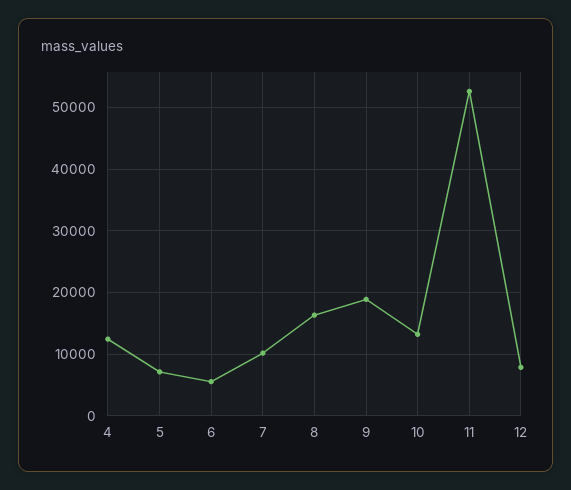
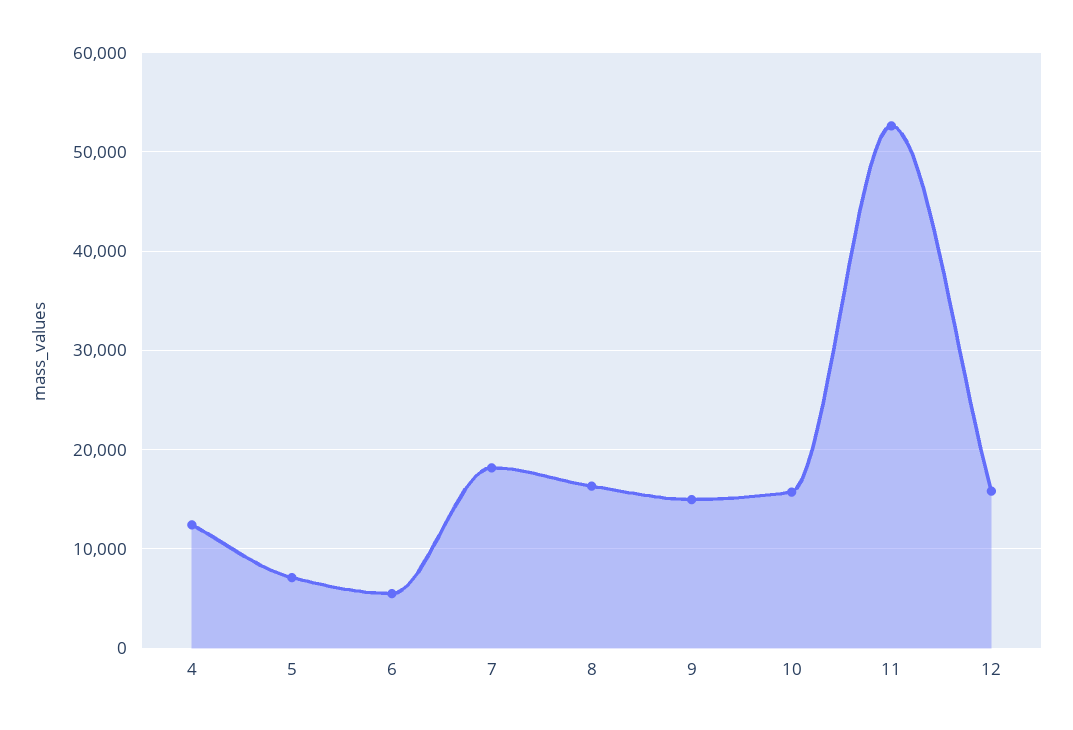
  {
    "4": 12000,
    "5": 7000,
    "6": 6000,
-   "7": 10000,
+   "7": 18000,
    "8": 16000,
-   "9": 19000,
+   "9": 15000,
-   "10": 13000,
+   "10": 16000,
    "11": 53000,
-   "12": 8000
+   "12": 16000
  }

